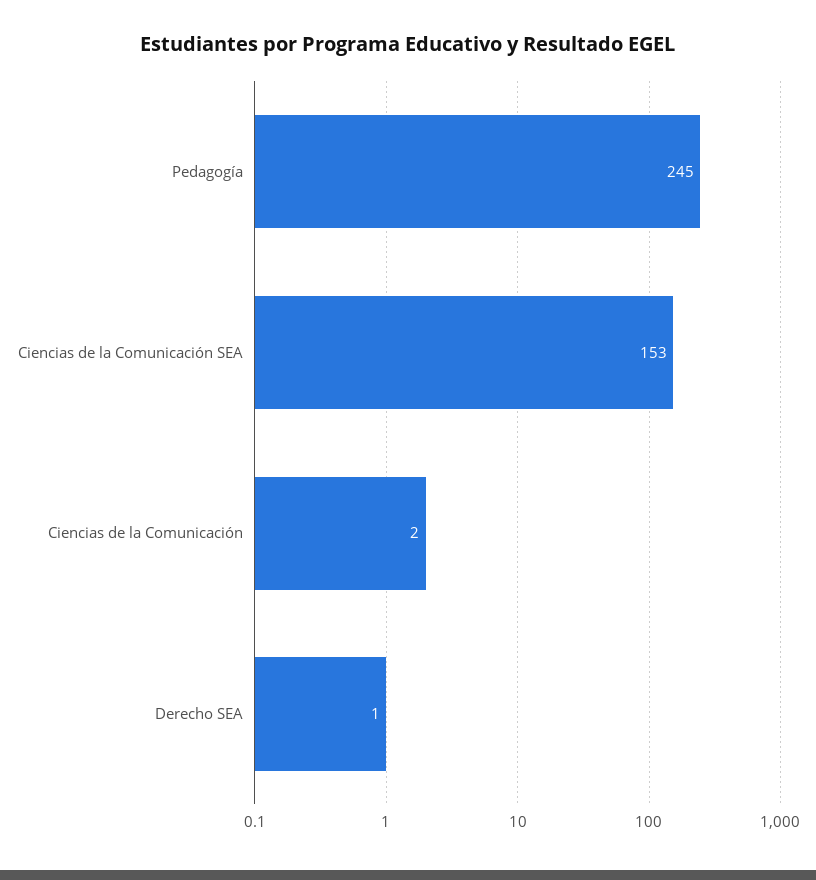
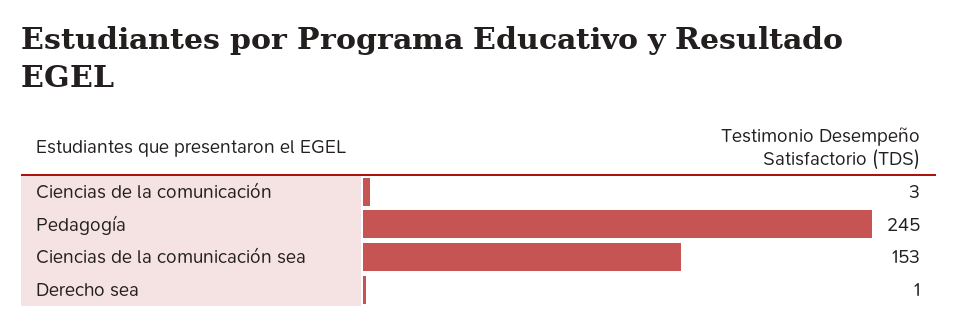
  {
    "Pedagogía": 245,
    "Ciencias de la Comunicación SEA": 153,
-   "Ciencias de la Comunicación": 2,
+   "Ciencias de la Comunicación": 3,
    "Derecho SEA": 1
  }

